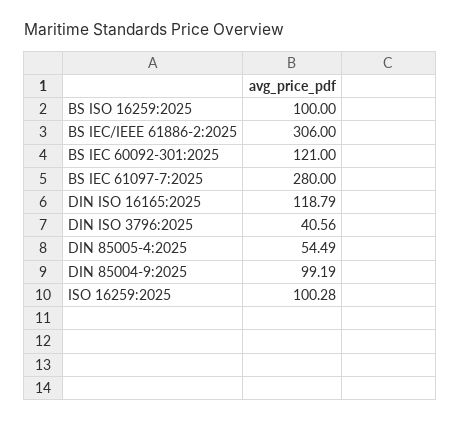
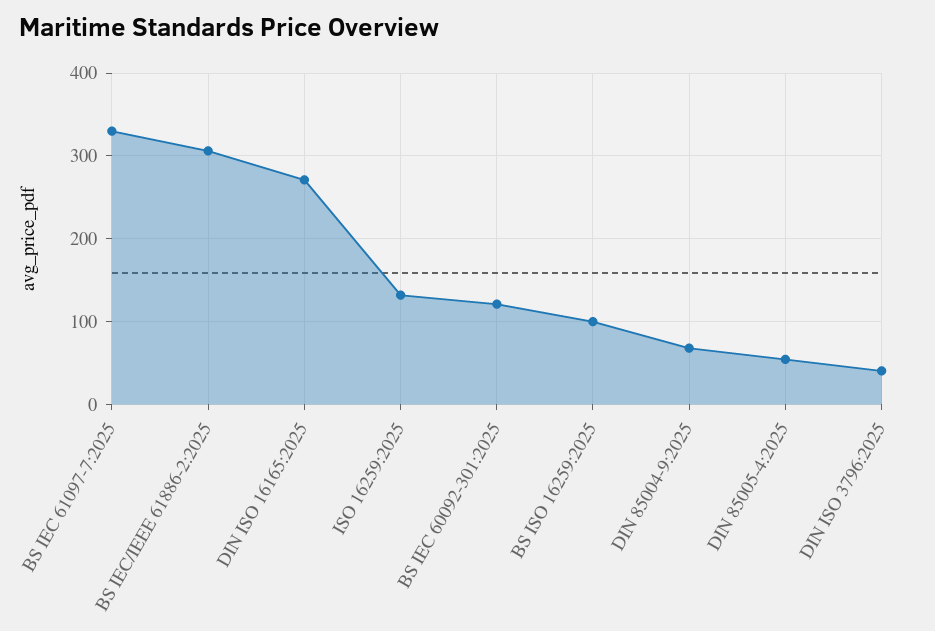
  {
    "BS ISO 16259:2025": 100,
    "BS IEC/IEEE 61886-2:2025": 306,
    "BS IEC 60092-301:2025": 121,
-   "BS IEC 61097-7:2025": 280,
+   "BS IEC 61097-7:2025": 330,
-   "DIN ISO 16165:2025": 118.79,
+   "DIN ISO 16165:2025": 270,
    "DIN ISO 3796:2025": 40.56,
    "DIN 85005-4:2025": 54.49,
-   "DIN 85004-9:2025": 99.19,
+   "DIN 85004-9:2025": 70,
-   "ISO 16259:2025": 100.28
+   "ISO 16259:2025": 130
  }

